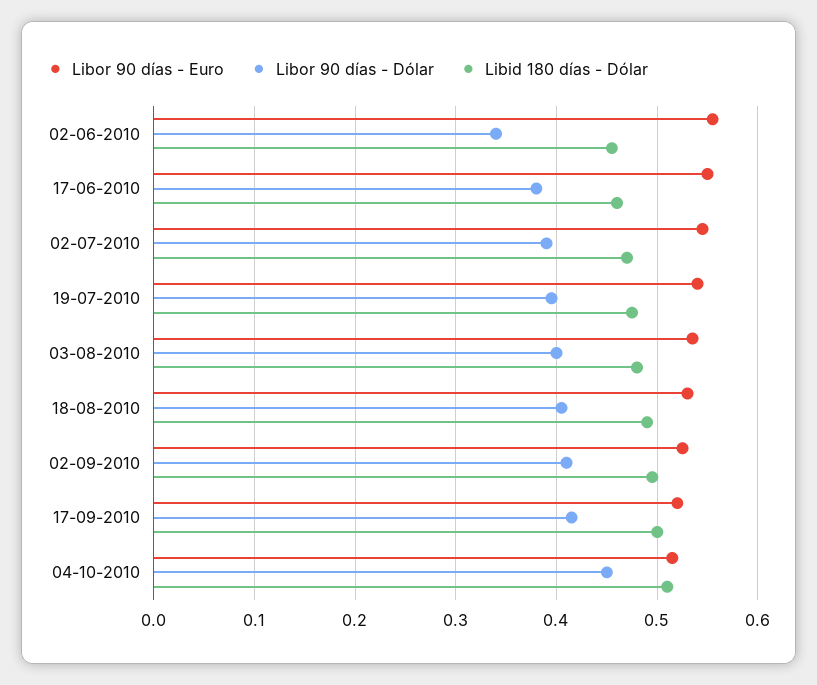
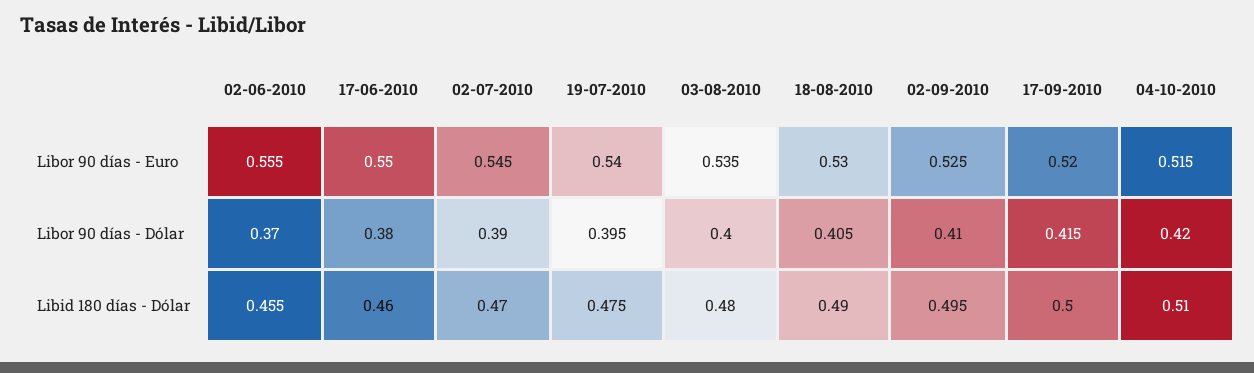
  {
    "Libor 90 días - Euro": {
      "02-06-2010": 0.555,
      "17-06-2010": 0.55,
      "02-07-2010": 0.545,
      "19-07-2010": 0.54,
      "03-08-2010": 0.535,
      "18-08-2010": 0.53,
      "02-09-2010": 0.525,
      "17-09-2010": 0.52,
      "04-10-2010": 0.515
    },
    "Libor 90 días - Dólar": {
-     "02-06-2010": 0.34,
+     "02-06-2010": 0.37,
      "17-06-2010": 0.38,
      "02-07-2010": 0.39,
      "19-07-2010": 0.395,
      "03-08-2010": 0.4,
      "18-08-2010": 0.405,
      "02-09-2010": 0.41,
      "17-09-2010": 0.415,
-     "04-10-2010": 0.45
+     "04-10-2010": 0.42
    },
    "Libid 180 días - Dólar": {
      "02-06-2010": 0.455,
      "17-06-2010": 0.46,
      "02-07-2010": 0.47,
      "19-07-2010": 0.475,
      "03-08-2010": 0.48,
      "18-08-2010": 0.49,
      "02-09-2010": 0.495,
      "17-09-2010": 0.5,
      "04-10-2010": 0.51
    }
  }

